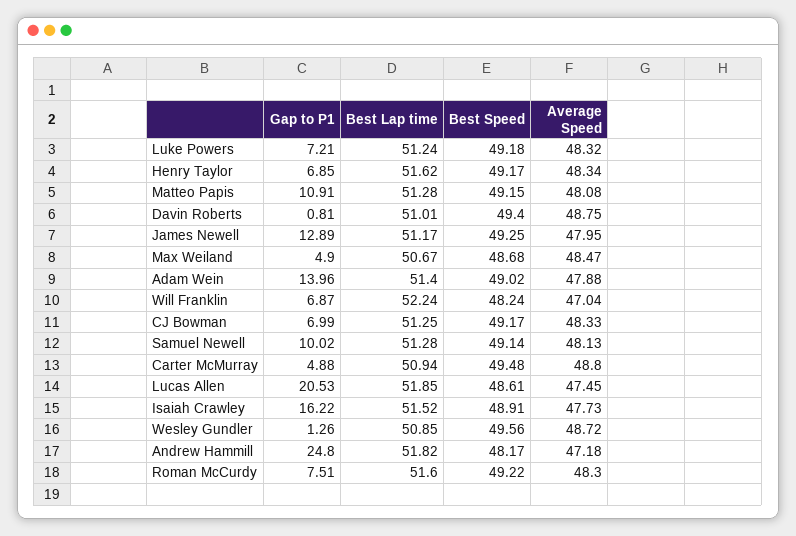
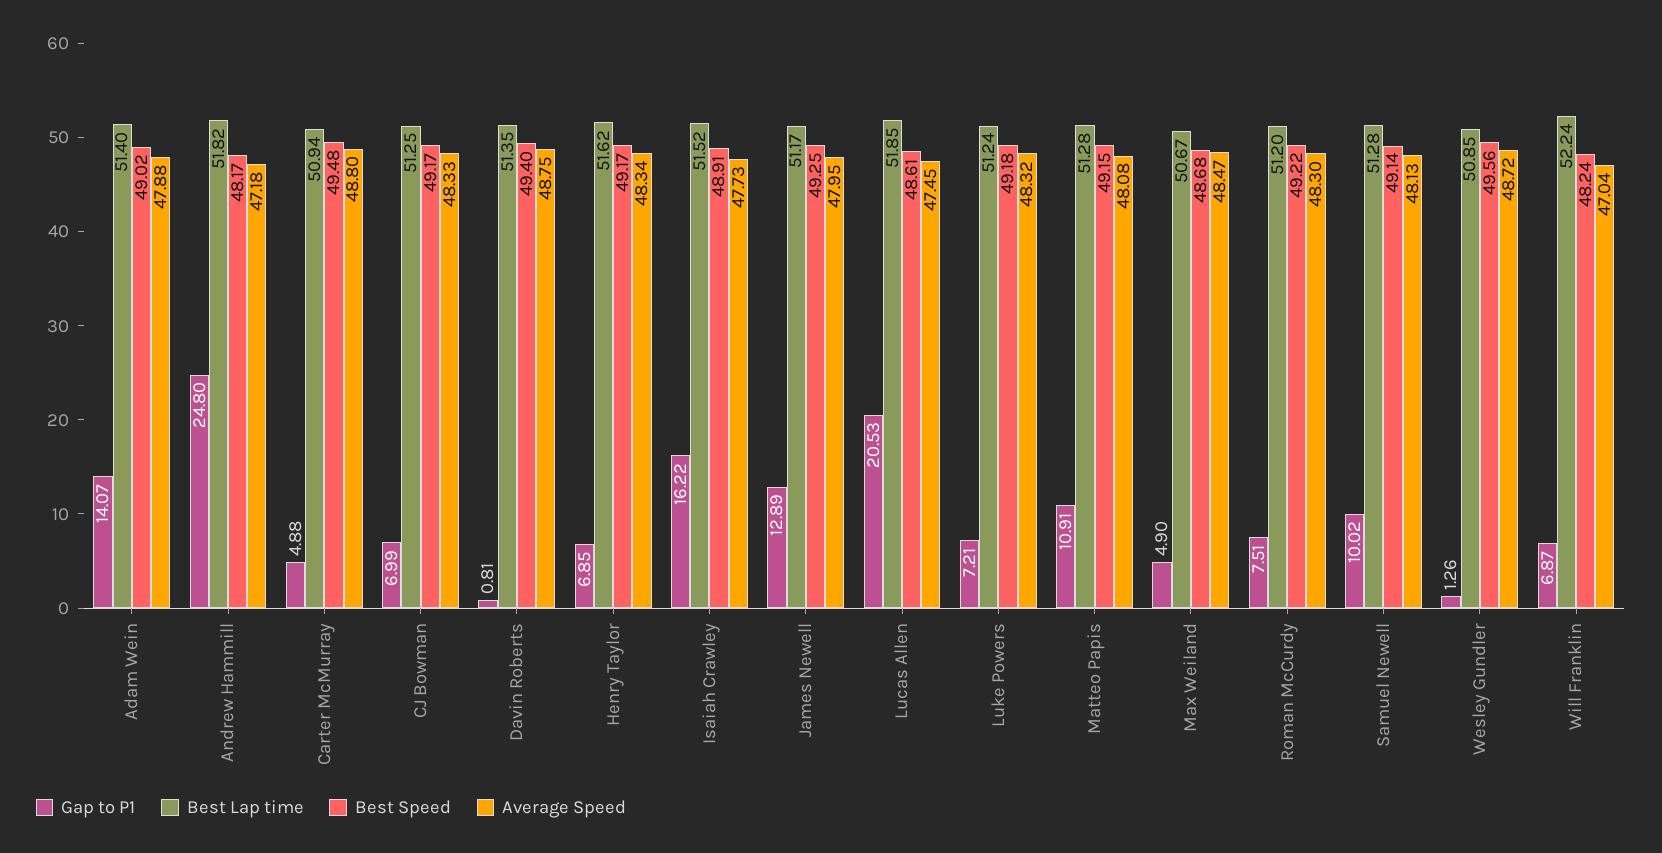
  {
    "Gap to P1": {
      "Luke Powers": 7.21,
      "Henry Taylor": 6.85,
      "Matteo Papis": 10.91,
      "Davin Roberts": 0.81,
      "James Newell": 12.89,
      "Max Weiland": 4.9,
-     "Adam Wein": 13.96,
+     "Adam Wein": 14.07,
      "Will Franklin": 6.87,
      "CJ Bowman": 6.99,
      "Samuel Newell": 10.02,
      "Carter McMurray": 4.88,
      "Lucas Allen": 20.53,
      "Isaiah Crawley": 16.22,
      "Wesley Gundler": 1.26,
      "Andrew Hammill": 24.8,
      "Roman McCurdy": 7.51
    },
    "Best Lap time": {
      "Luke Powers": 51.24,
      "Henry Taylor": 51.62,
      "Matteo Papis": 51.28,
-     "Davin Roberts": 51.01,
+     "Davin Roberts": 51.35,
      "James Newell": 51.17,
      "Max Weiland": 50.67,
      "Adam Wein": 51.4,
      "Will Franklin": 52.24,
      "CJ Bowman": 51.25,
      "Samuel Newell": 51.28,
      "Carter McMurray": 50.94,
      "Lucas Allen": 51.85,
      "Isaiah Crawley": 51.52,
      "Wesley Gundler": 50.85,
      "Andrew Hammill": 51.82,
-     "Roman McCurdy": 51.6
+     "Roman McCurdy": 51.2
    },
    "Best Speed": {
      "Luke Powers": 49.18,
      "Henry Taylor": 49.17,
      "Matteo Papis": 49.15,
      "Davin Roberts": 49.4,
      "James Newell": 49.25,
      "Max Weiland": 48.68,
      "Adam Wein": 49.02,
      "Will Franklin": 48.24,
      "CJ Bowman": 49.17,
      "Samuel Newell": 49.14,
      "Carter McMurray": 49.48,
      "Lucas Allen": 48.61,
      "Isaiah Crawley": 48.91,
      "Wesley Gundler": 49.56,
      "Andrew Hammill": 48.17,
      "Roman McCurdy": 49.22
    },
    "Average Speed": {
      "Luke Powers": 48.32,
      "Henry Taylor": 48.34,
      "Matteo Papis": 48.08,
      "Davin Roberts": 48.75,
      "James Newell": 47.95,
      "Max Weiland": 48.47,
      "Adam Wein": 47.88,
      "Will Franklin": 47.04,
      "CJ Bowman": 48.33,
      "Samuel Newell": 48.13,
      "Carter McMurray": 48.8,
      "Lucas Allen": 47.45,
      "Isaiah Crawley": 47.73,
      "Wesley Gundler": 48.72,
      "Andrew Hammill": 47.18,
      "Roman McCurdy": 48.3
    }
  }

